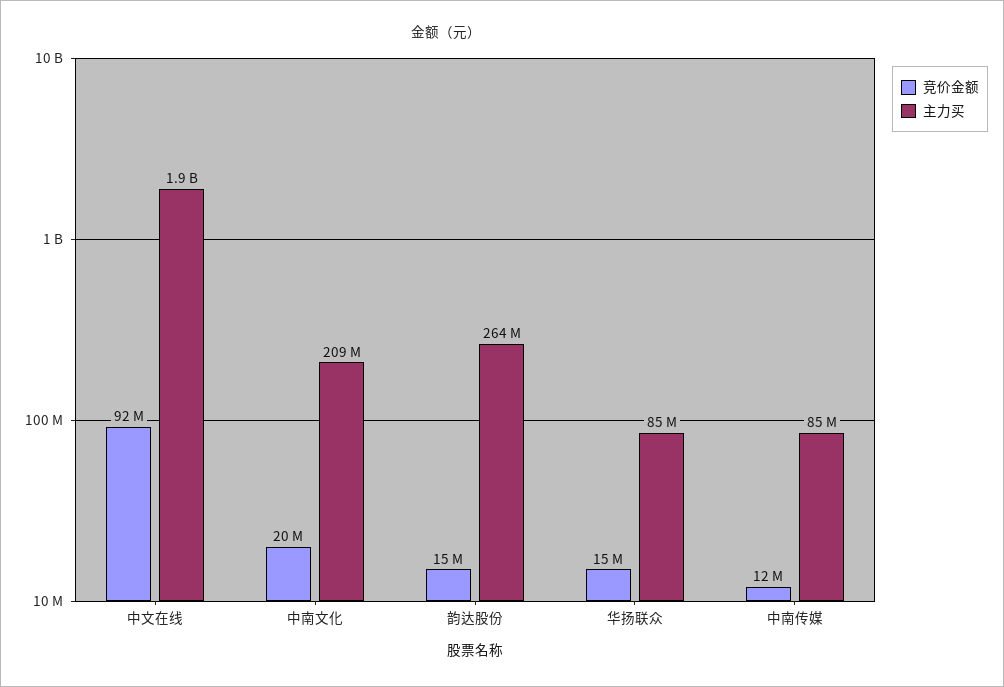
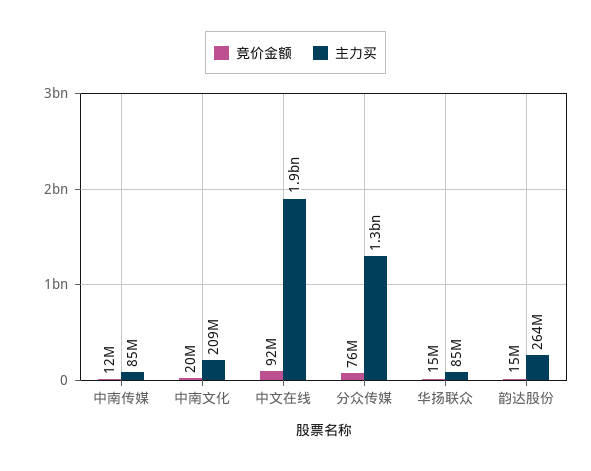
  {
    "竞价金额": {
      "中文在线": 92000000,
      "中南文化": 20000000,
      "韵达股份": 15000000,
      "华扬联众": 15000000,
-     "中南传媒": 12000000
+     "中南传媒": 12000000,
+     "分众传媒": 76000000
    },
    "主力买": {
      "中文在线": 1900000000,
      "中南文化": 209000000,
      "韵达股份": 264000000,
      "华扬联众": 85000000,
-     "中南传媒": 85000000
+     "中南传媒": 85000000,
+     "分众传媒": 1300000000
    }
  }

